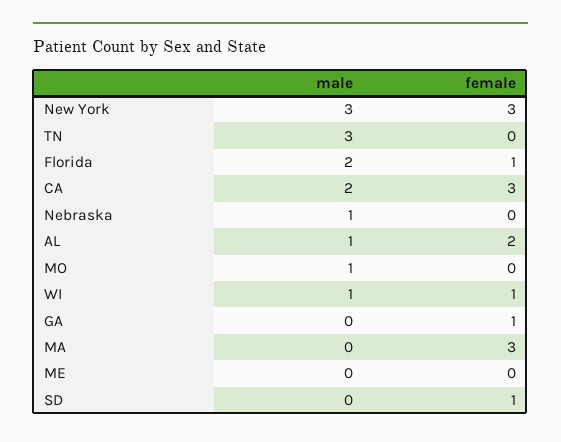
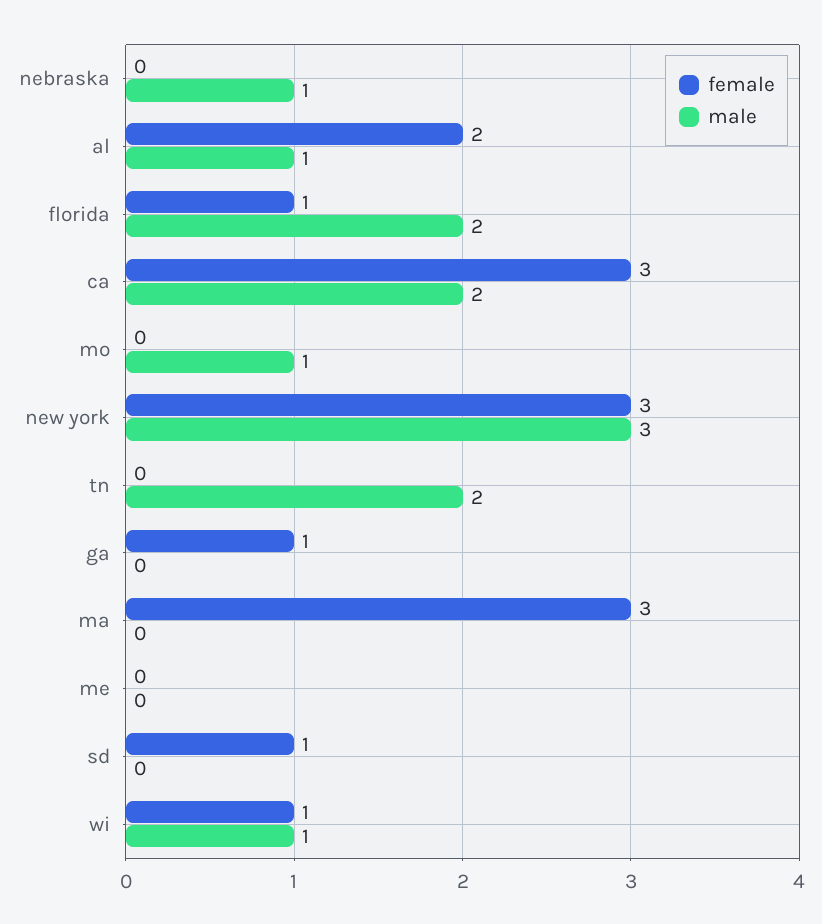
  {
    "male": {
      "New York": 3,
-     "TN": 3,
+     "TN": 2,
      "Florida": 2,
      "CA": 2,
      "Nebraska": 1,
      "AL": 1,
      "MO": 1,
      "WI": 1,
      "GA": 0,
      "MA": 0,
      "ME": 0,
      "SD": 0
    },
    "female": {
      "New York": 3,
      "TN": 0,
      "Florida": 1,
      "CA": 3,
      "Nebraska": 0,
      "AL": 2,
      "MO": 0,
      "WI": 1,
      "GA": 1,
      "MA": 3,
      "ME": 0,
      "SD": 1
    }
  }

